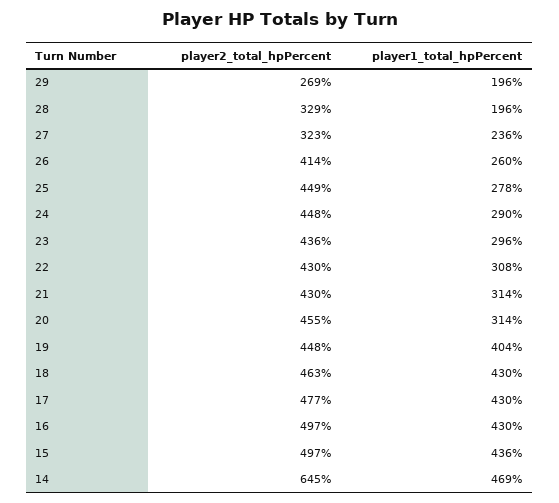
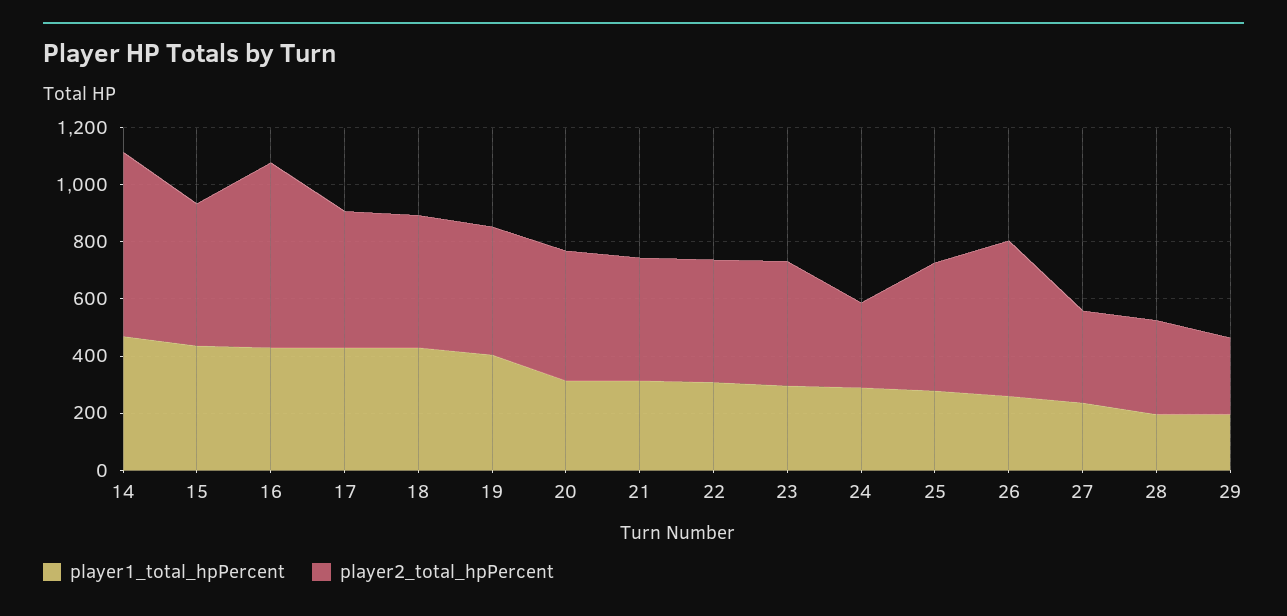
  {
    "player2_total_hpPercent": {
      "29": 269,
      "28": 329,
      "27": 323,
-     "26": 414,
+     "26": 550,
      "25": 449,
-     "24": 448,
+     "24": 300,
      "23": 436,
      "22": 430,
      "21": 430,
      "20": 455,
      "19": 448,
      "18": 463,
      "17": 477,
-     "16": 497,
+     "16": 650,
      "15": 497,
      "14": 645
    },
    "player1_total_hpPercent": {
      "29": 196,
      "28": 196,
      "27": 236,
      "26": 260,
      "25": 278,
      "24": 290,
      "23": 296,
      "22": 308,
      "21": 314,
      "20": 314,
      "19": 404,
      "18": 430,
      "17": 430,
      "16": 430,
      "15": 436,
      "14": 469
    }
  }

